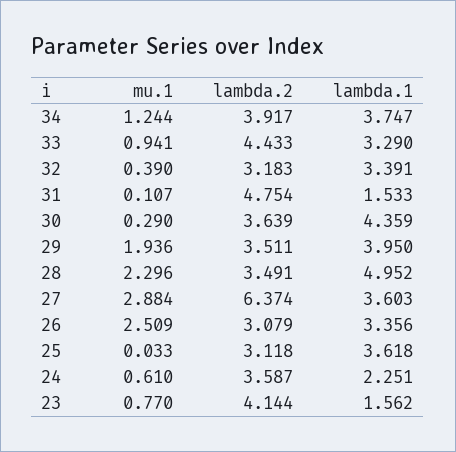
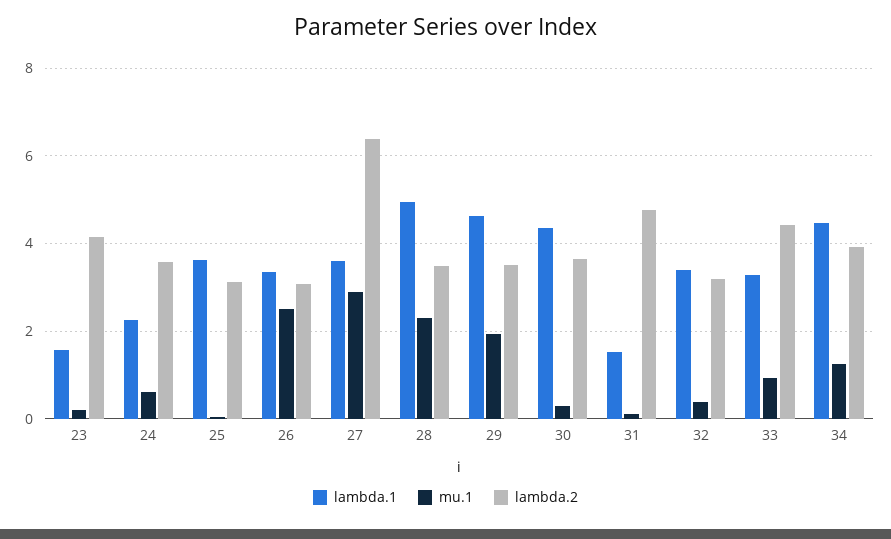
  {
    "mu.1": {
      "34": 1.244,
      "33": 0.941,
      "32": 0.39,
      "31": 0.107,
      "30": 0.29,
      "29": 1.936,
      "28": 2.296,
      "27": 2.884,
      "26": 2.509,
      "25": 0.033,
      "24": 0.61,
-     "23": 0.77
+     "23": 0.2
    },
    "lambda.2": {
      "34": 3.917,
      "33": 4.433,
      "32": 3.183,
      "31": 4.754,
      "30": 3.639,
      "29": 3.511,
      "28": 3.491,
      "27": 6.374,
      "26": 3.079,
      "25": 3.118,
      "24": 3.587,
      "23": 4.144
    },
    "lambda.1": {
-     "34": 3.747,
+     "34": 4.4,
      "33": 3.29,
      "32": 3.391,
      "31": 1.533,
      "30": 4.359,
-     "29": 3.95,
+     "29": 4.6,
      "28": 4.952,
      "27": 3.603,
      "26": 3.356,
      "25": 3.618,
      "24": 2.251,
      "23": 1.562
    }
  }

